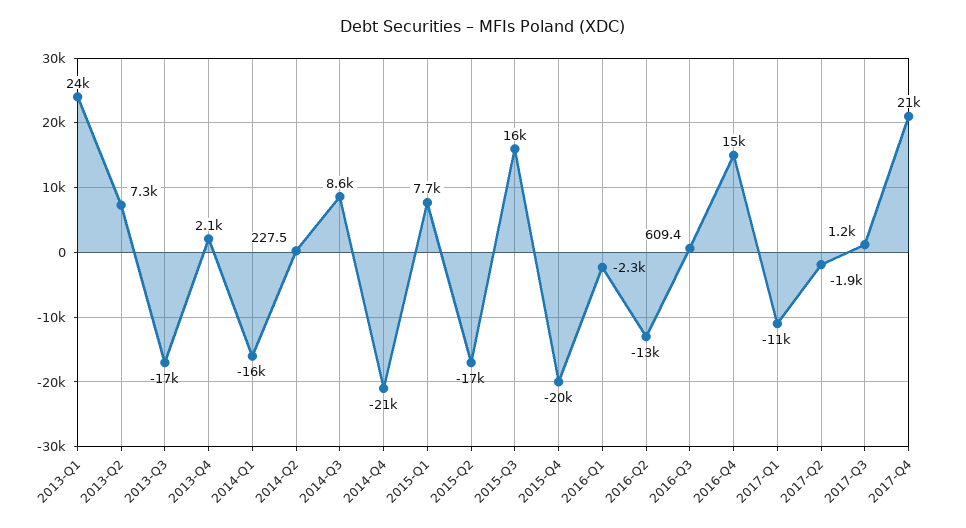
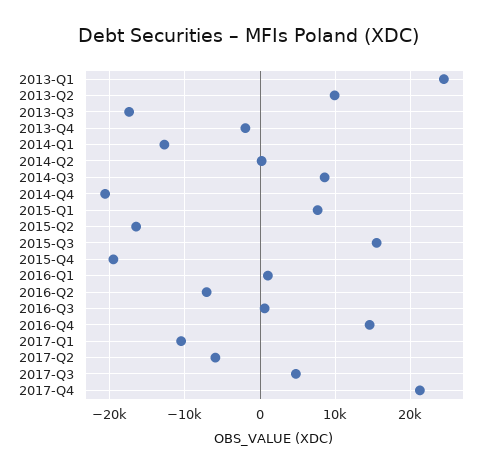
  {
    "2013-Q1": 24000,
-   "2013-Q2": 7300,
+   "2013-Q2": 10000,
    "2013-Q3": -17000,
-   "2013-Q4": 2100,
+   "2013-Q4": -2000,
-   "2014-Q1": -16000,
+   "2014-Q1": -13000,
    "2014-Q2": 227.5,
    "2014-Q3": 8600,
    "2014-Q4": -21000,
    "2015-Q1": 7700,
    "2015-Q2": -17000,
    "2015-Q3": 16000,
    "2015-Q4": -20000,
-   "2016-Q1": -2300,
+   "2016-Q1": 1000,
-   "2016-Q2": -13000,
+   "2016-Q2": -7000,
    "2016-Q3": 609.4,
    "2016-Q4": 15000,
    "2017-Q1": -11000,
-   "2017-Q2": -1900,
+   "2017-Q2": -6000,
-   "2017-Q3": 1200,
+   "2017-Q3": 5000,
    "2017-Q4": 21000
  }

